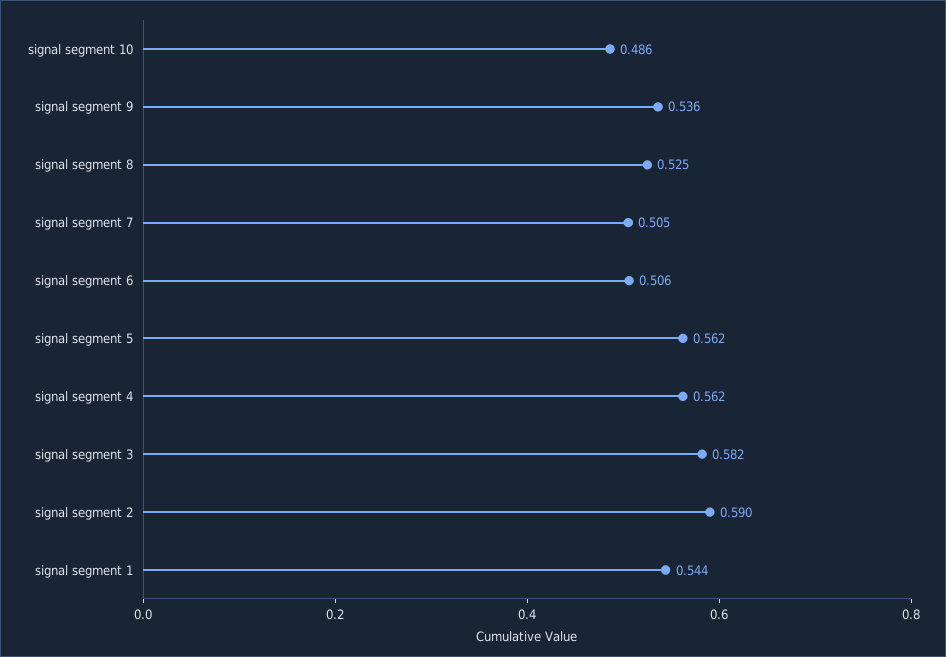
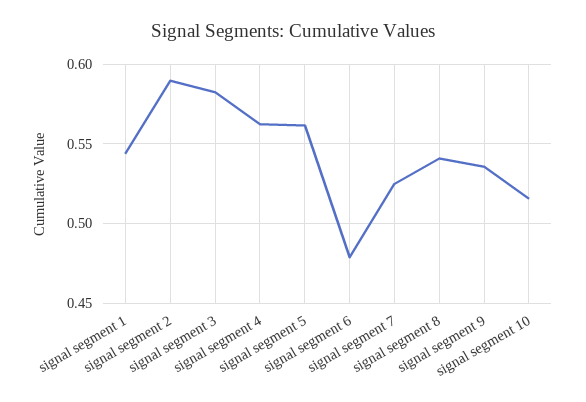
  {
-   "signal segment 10": 0.486,
+   "signal segment 10": 0.515,
    "signal segment 9": 0.536,
-   "signal segment 8": 0.525,
+   "signal segment 8": 0.54,
-   "signal segment 7": 0.505,
+   "signal segment 7": 0.525,
-   "signal segment 6": 0.506,
+   "signal segment 6": 0.48,
    "signal segment 5": 0.562,
    "signal segment 4": 0.562,
    "signal segment 3": 0.582,
    "signal segment 2": 0.59,
    "signal segment 1": 0.544
  }

